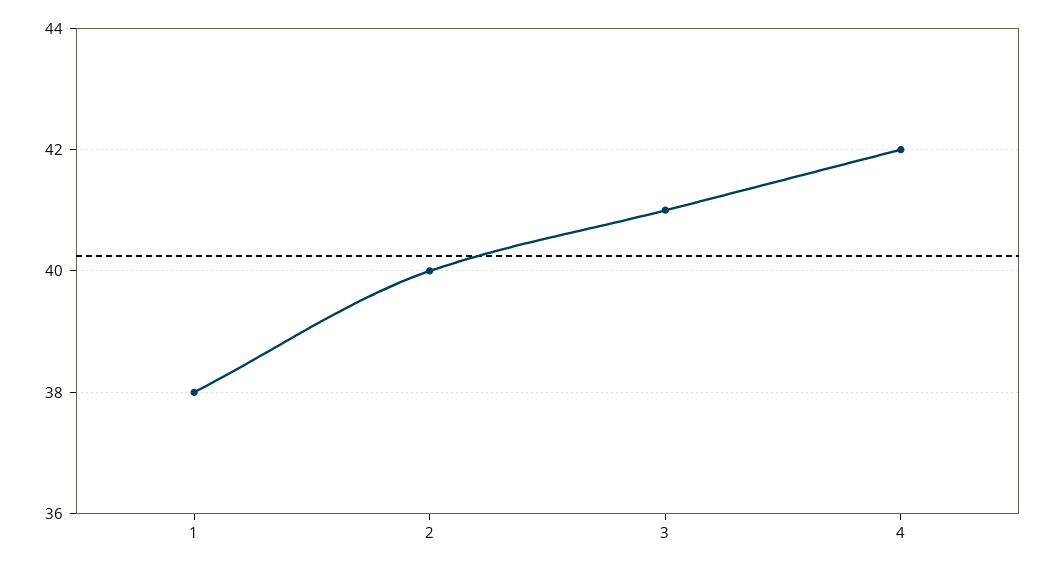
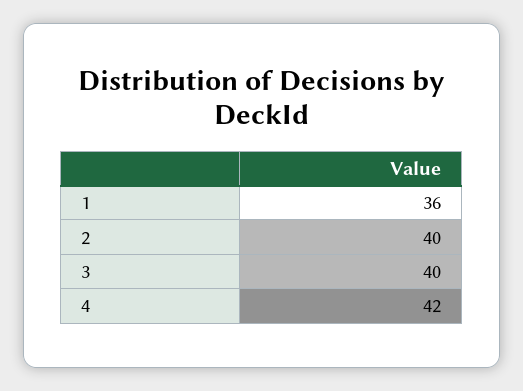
  {
-   "1": 38,
+   "1": 36,
    "2": 40,
-   "3": 41,
+   "3": 40,
    "4": 42
  }

